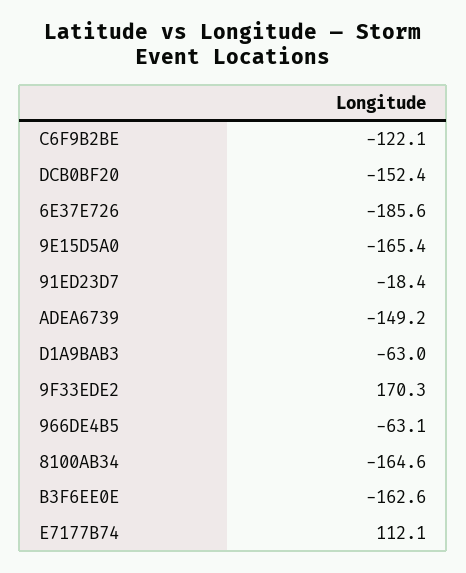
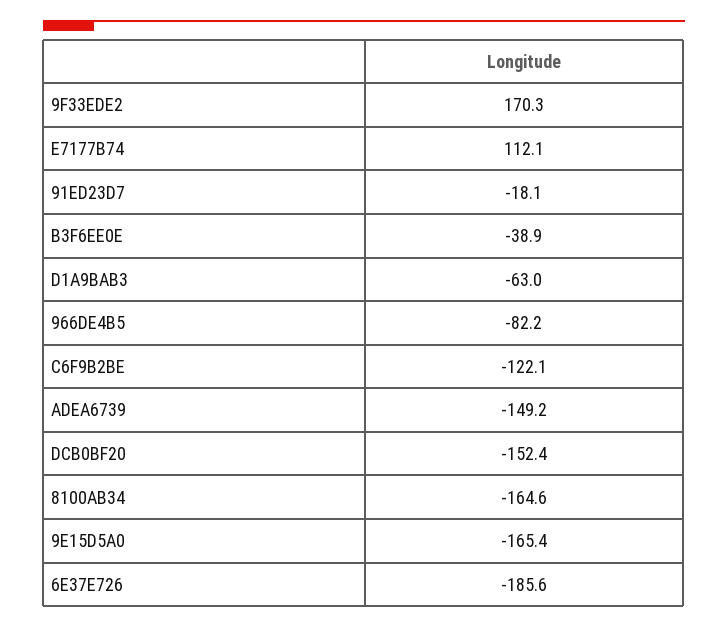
  {
    "C6F9B2BE": -122.1,
    "DCB0BF20": -152.4,
    "6E37E726": -185.6,
    "9E15D5A0": -165.4,
-   "91ED23D7": -18.4,
+   "91ED23D7": -18.1,
    "ADEA6739": -149.2,
    "D1A9BAB3": -63,
    "9F33EDE2": 170.3,
-   "966DE4B5": -63.1,
+   "966DE4B5": -82.2,
    "8100AB34": -164.6,
-   "B3F6EE0E": -162.6,
+   "B3F6EE0E": -38.9,
    "E7177B74": 112.1
  }

